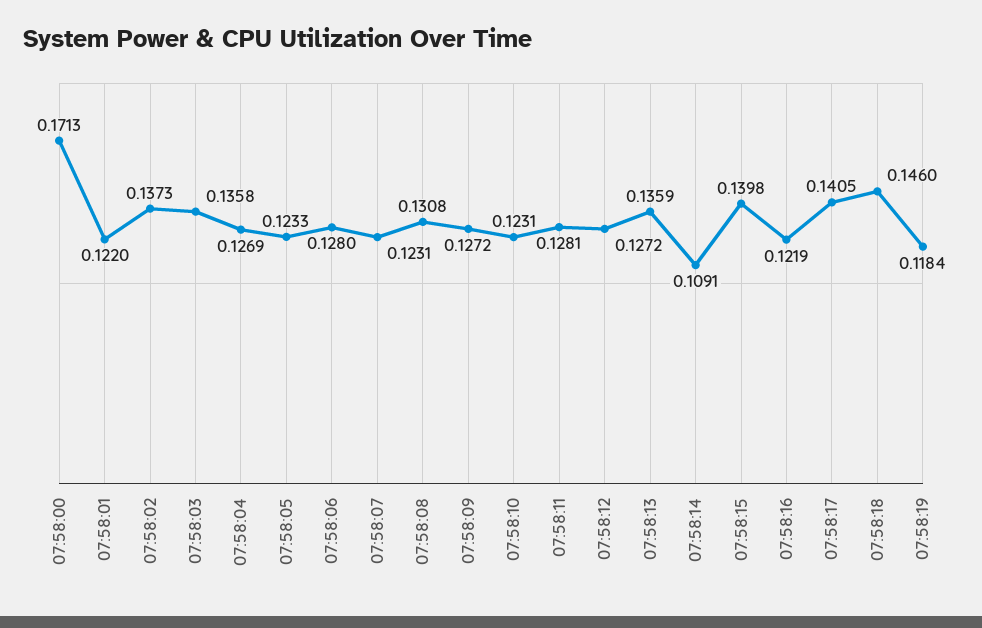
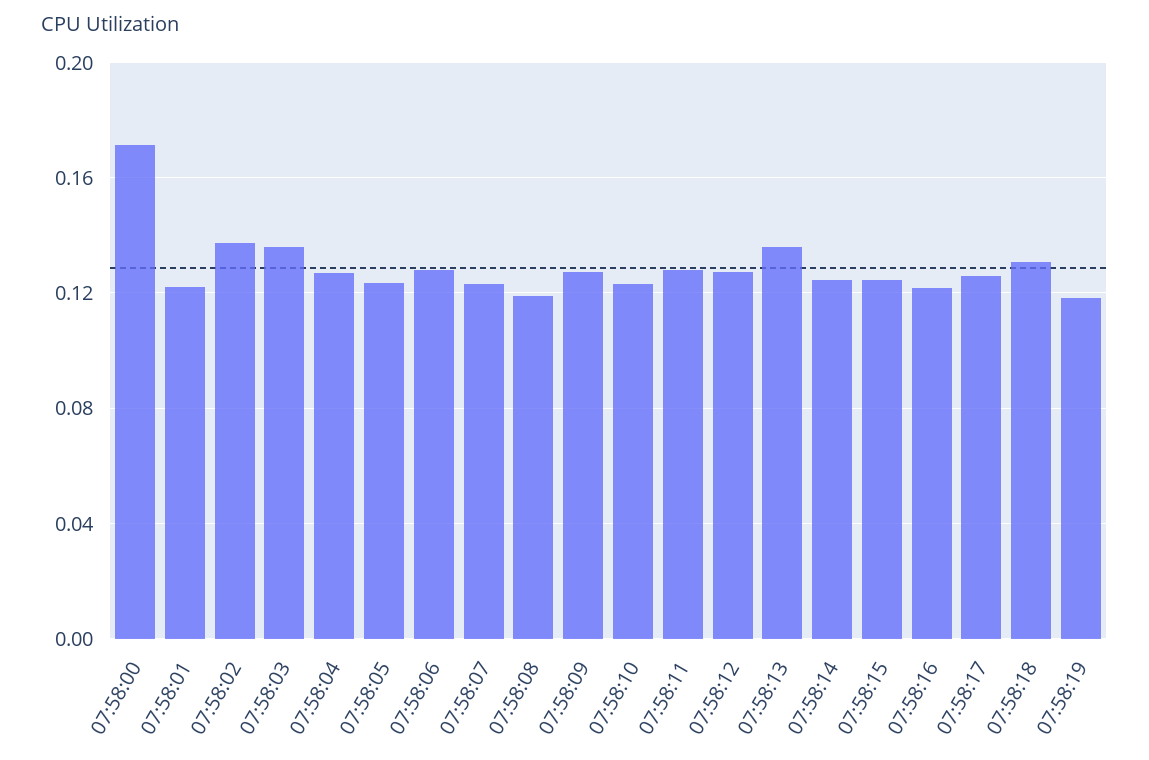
  {
    "07:58:00": 0.1713,
    "07:58:01": 0.122,
    "07:58:02": 0.1373,
    "07:58:03": 0.1358,
    "07:58:04": 0.1269,
    "07:58:05": 0.1233,
    "07:58:06": 0.128,
    "07:58:07": 0.1231,
-   "07:58:08": 0.1308,
+   "07:58:08": 0.12,
    "07:58:09": 0.1272,
    "07:58:10": 0.1231,
    "07:58:11": 0.1281,
    "07:58:12": 0.1272,
    "07:58:13": 0.1359,
-   "07:58:14": 0.1091,
+   "07:58:14": 0.125,
-   "07:58:15": 0.1398,
+   "07:58:15": 0.125,
    "07:58:16": 0.1219,
-   "07:58:17": 0.1405,
+   "07:58:17": 0.125,
-   "07:58:18": 0.146,
+   "07:58:18": 0.13,
    "07:58:19": 0.1184
  }

